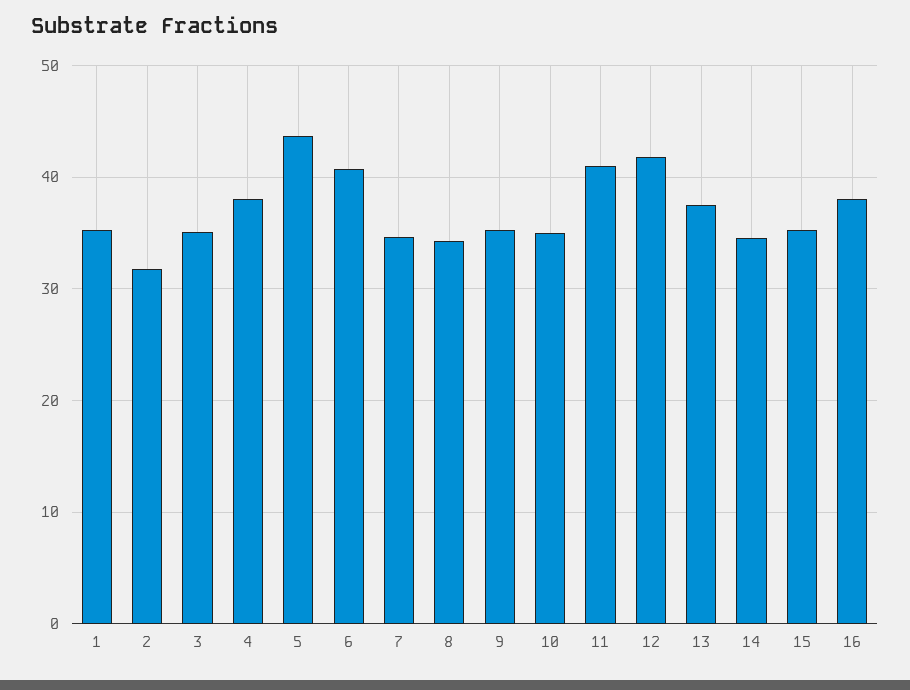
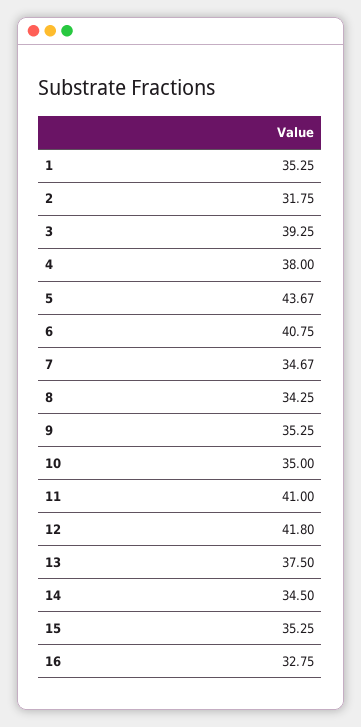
  {
    "1": 35.25,
    "2": 31.75,
-   "3": 35,
+   "3": 39.25,
    "4": 38,
    "5": 43.67,
    "6": 40.75,
    "7": 34.67,
    "8": 34.25,
    "9": 35.25,
    "10": 35,
    "11": 41,
    "12": 41.8,
    "13": 37.5,
    "14": 34.5,
    "15": 35.25,
-   "16": 38
+   "16": 32.75
  }

